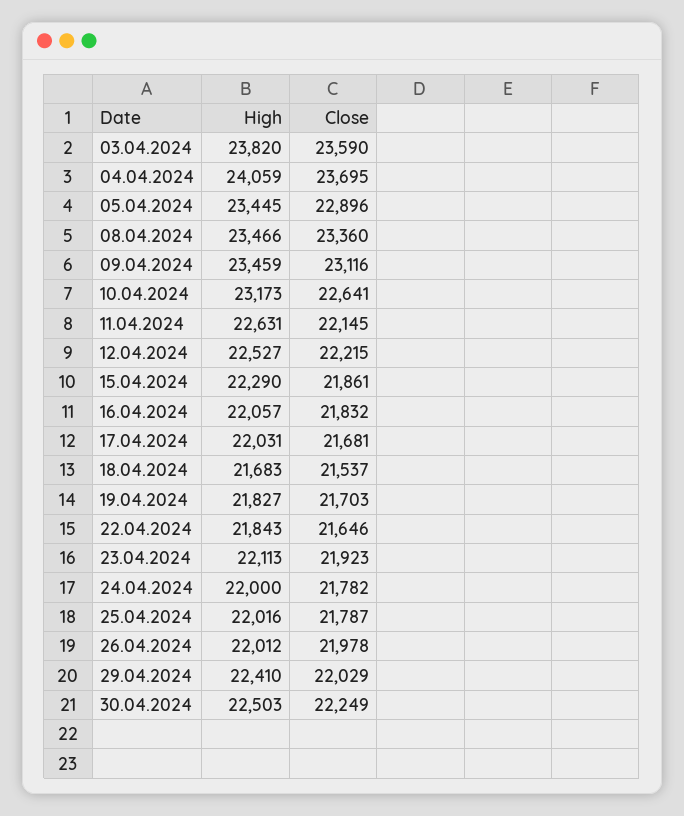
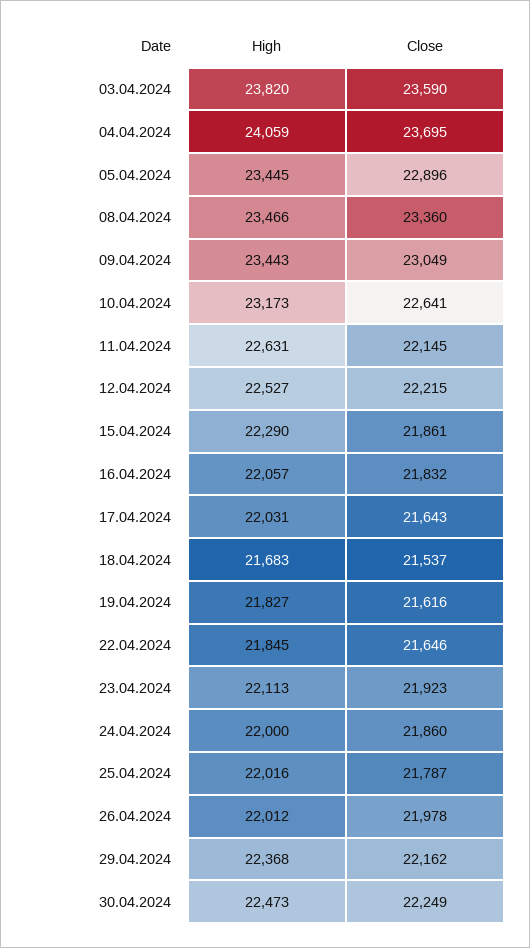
  {
    "High": {
      "03.04.2024": 23820,
      "04.04.2024": 24059,
      "05.04.2024": 23445,
      "08.04.2024": 23466,
-     "09.04.2024": 23459,
+     "09.04.2024": 23443,
      "10.04.2024": 23173,
      "11.04.2024": 22631,
      "12.04.2024": 22527,
      "15.04.2024": 22290,
      "16.04.2024": 22057,
      "17.04.2024": 22031,
      "18.04.2024": 21683,
      "19.04.2024": 21827,
-     "22.04.2024": 21843,
+     "22.04.2024": 21845,
      "23.04.2024": 22113,
      "24.04.2024": 22000,
      "25.04.2024": 22016,
      "26.04.2024": 22012,
-     "29.04.2024": 22410,
+     "29.04.2024": 22368,
-     "30.04.2024": 22503
+     "30.04.2024": 22473
    },
    "Close": {
      "03.04.2024": 23590,
      "04.04.2024": 23695,
      "05.04.2024": 22896,
      "08.04.2024": 23360,
-     "09.04.2024": 23116,
+     "09.04.2024": 23049,
      "10.04.2024": 22641,
      "11.04.2024": 22145,
      "12.04.2024": 22215,
      "15.04.2024": 21861,
      "16.04.2024": 21832,
-     "17.04.2024": 21681,
+     "17.04.2024": 21643,
      "18.04.2024": 21537,
-     "19.04.2024": 21703,
+     "19.04.2024": 21616,
      "22.04.2024": 21646,
      "23.04.2024": 21923,
-     "24.04.2024": 21782,
+     "24.04.2024": 21860,
      "25.04.2024": 21787,
      "26.04.2024": 21978,
-     "29.04.2024": 22029,
+     "29.04.2024": 22162,
      "30.04.2024": 22249
    }
  }

